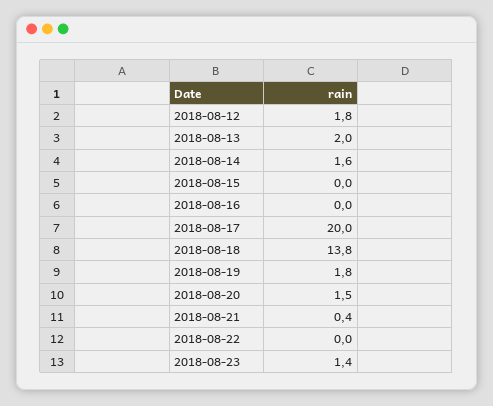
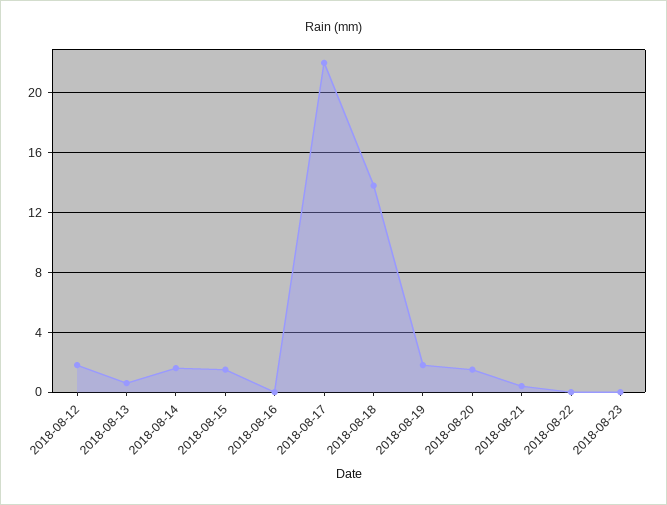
  {
    "2018-08-12": 1.8,
-   "2018-08-13": 2,
+   "2018-08-13": 0.5,
    "2018-08-14": 1.6,
-   "2018-08-15": 0,
+   "2018-08-15": 1.5,
    "2018-08-16": 0,
-   "2018-08-17": 20,
+   "2018-08-17": 22,
    "2018-08-18": 13.8,
    "2018-08-19": 1.8,
    "2018-08-20": 1.5,
    "2018-08-21": 0.4,
    "2018-08-22": 0,
-   "2018-08-23": 1.4
+   "2018-08-23": 0
  }

